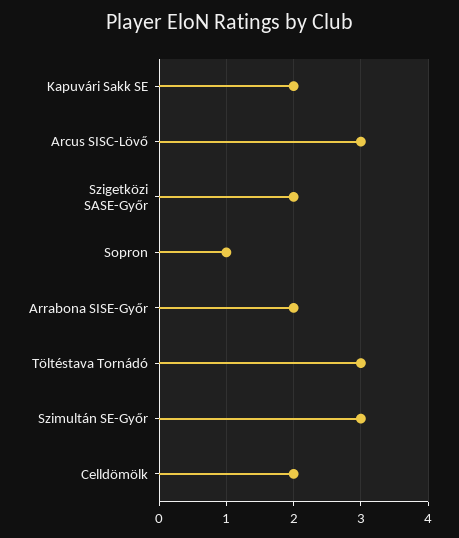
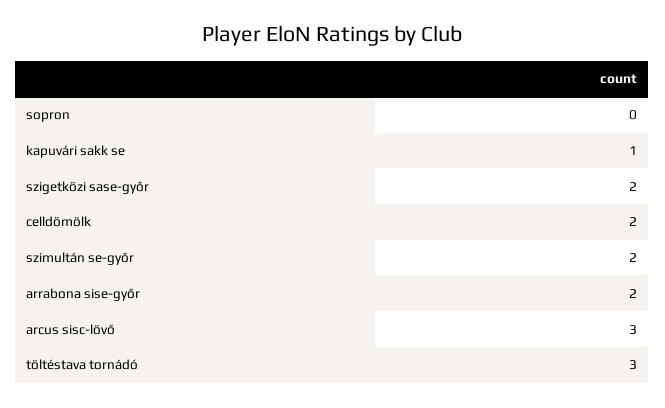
  {
-   "Kapuvári Sakk SE": 2,
+   "Kapuvári Sakk SE": 1,
    "Arcus SISC-Lövő": 3,
    "Szigetközi SASE-Győr": 2,
-   "Sopron": 1,
+   "Sopron": 0,
    "Arrabona SISE-Győr": 2,
    "Töltéstava Tornádó": 3,
-   "Szimultán SE-Győr": 3,
+   "Szimultán SE-Győr": 2,
    "Celldömölk": 2
  }

